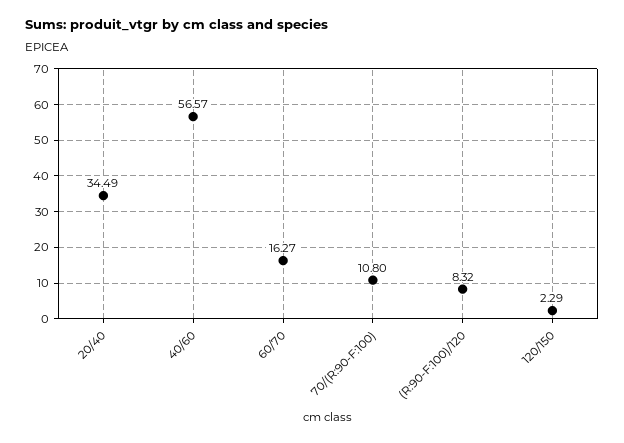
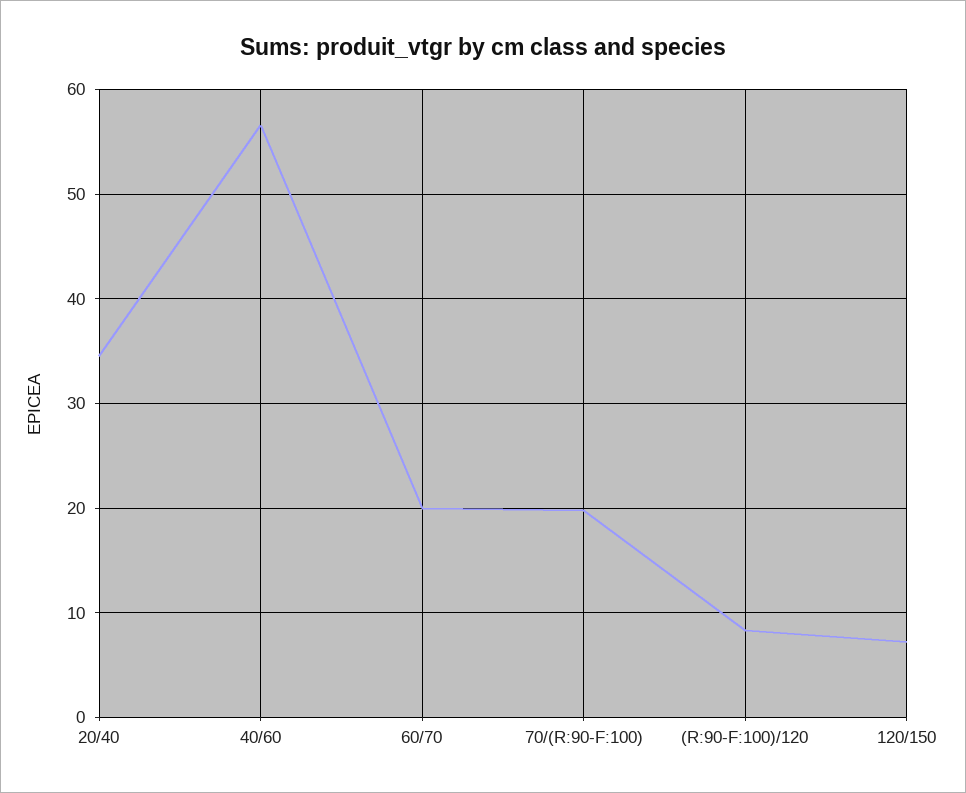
  {
    "20/40": 34.49,
    "40/60": 56.57,
-   "60/70": 16.27,
+   "60/70": 20,
-   "70/(R:90-F:100)": 10.8,
+   "70/(R:90-F:100)": 20,
    "(R:90-F:100)/120": 8.32,
-   "120/150": 2.29
+   "120/150": 7
  }

